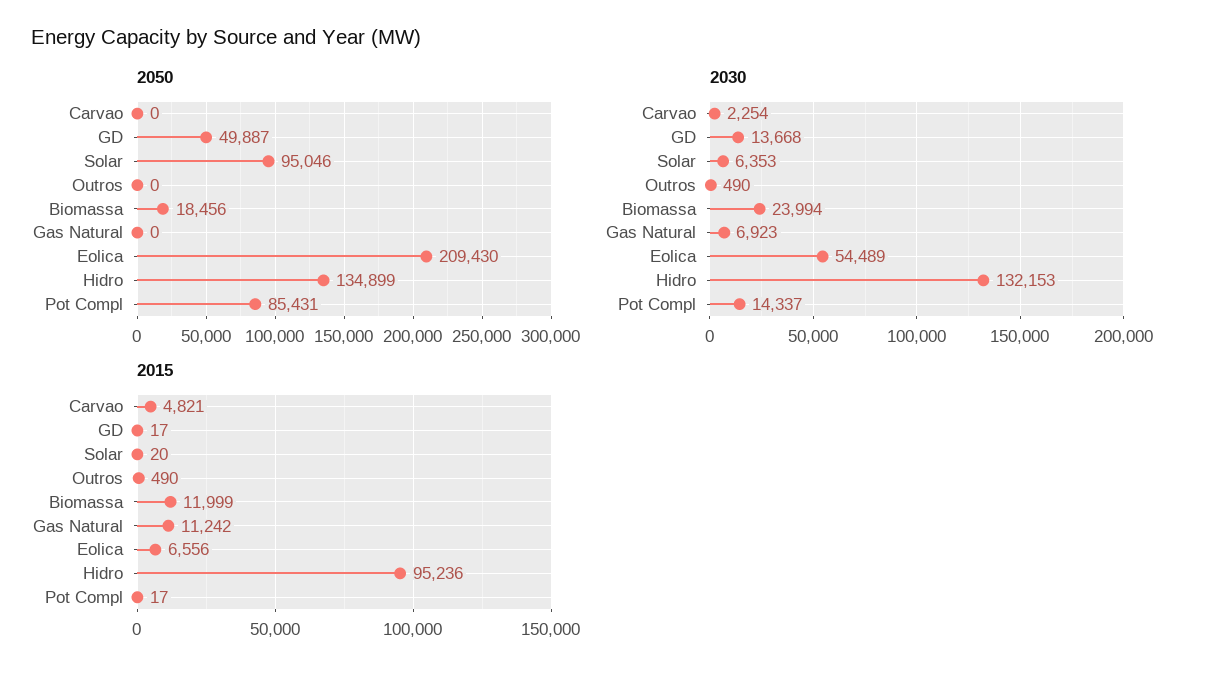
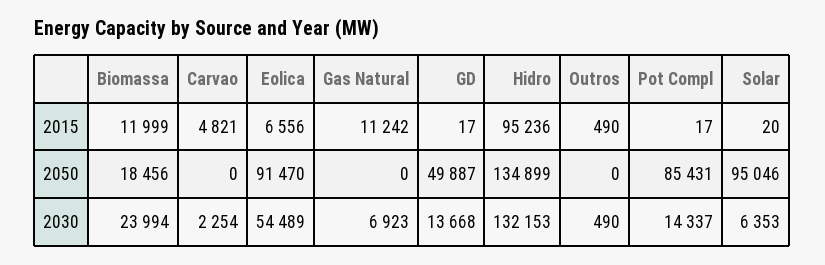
  {
    "2050": {
      "Carvao": 0,
      "GD": 49887,
      "Solar": 95046,
      "Outros": 0,
      "Biomassa": 18456,
      "Gas Natural": 0,
-     "Eolica": 209430,
+     "Eolica": 91470,
      "Hidro": 134899,
      "Pot Compl": 85431
    },
    "2030": {
      "Carvao": 2254,
      "GD": 13668,
      "Solar": 6353,
      "Outros": 490,
      "Biomassa": 23994,
      "Gas Natural": 6923,
      "Eolica": 54489,
      "Hidro": 132153,
      "Pot Compl": 14337
    },
    "2015": {
      "Carvao": 4821,
      "GD": 17,
      "Solar": 20,
      "Outros": 490,
      "Biomassa": 11999,
      "Gas Natural": 11242,
      "Eolica": 6556,
      "Hidro": 95236,
      "Pot Compl": 17
    }
  }

